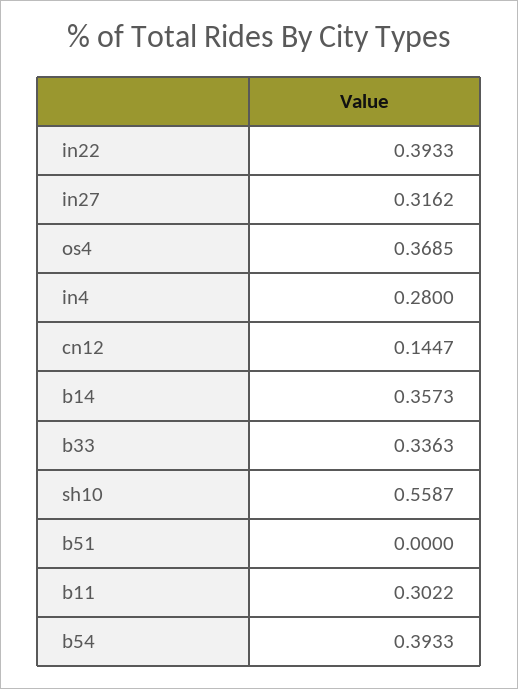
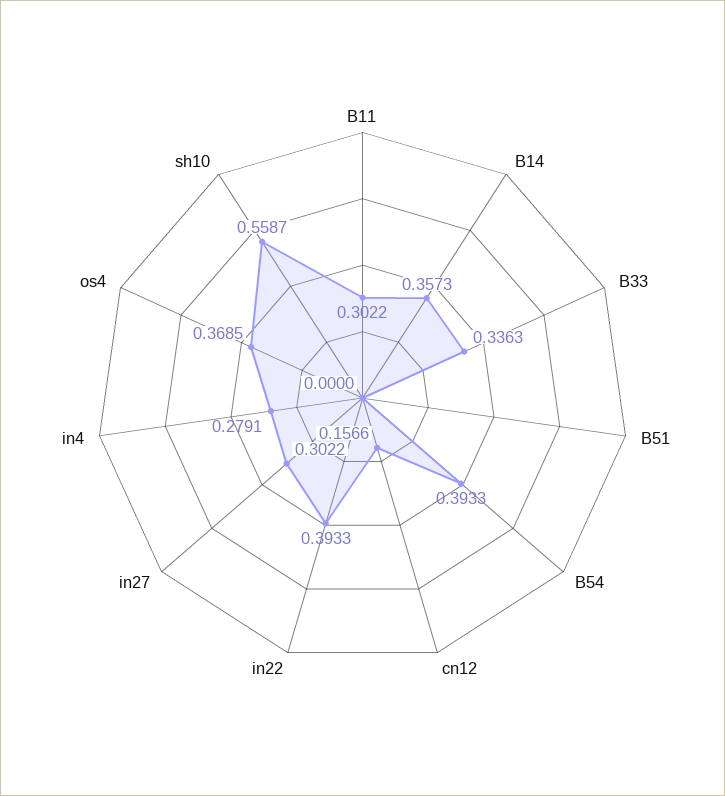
  {
    "in22": 0.3933,
-   "in27": 0.3162,
+   "in27": 0.3022,
    "os4": 0.3685,
-   "in4": 0.28,
+   "in4": 0.2791,
-   "cn12": 0.1447,
+   "cn12": 0.1566,
    "b14": 0.3573,
    "b33": 0.3363,
    "sh10": 0.5587,
    "b51": 0,
    "b11": 0.3022,
    "b54": 0.3933
  }

